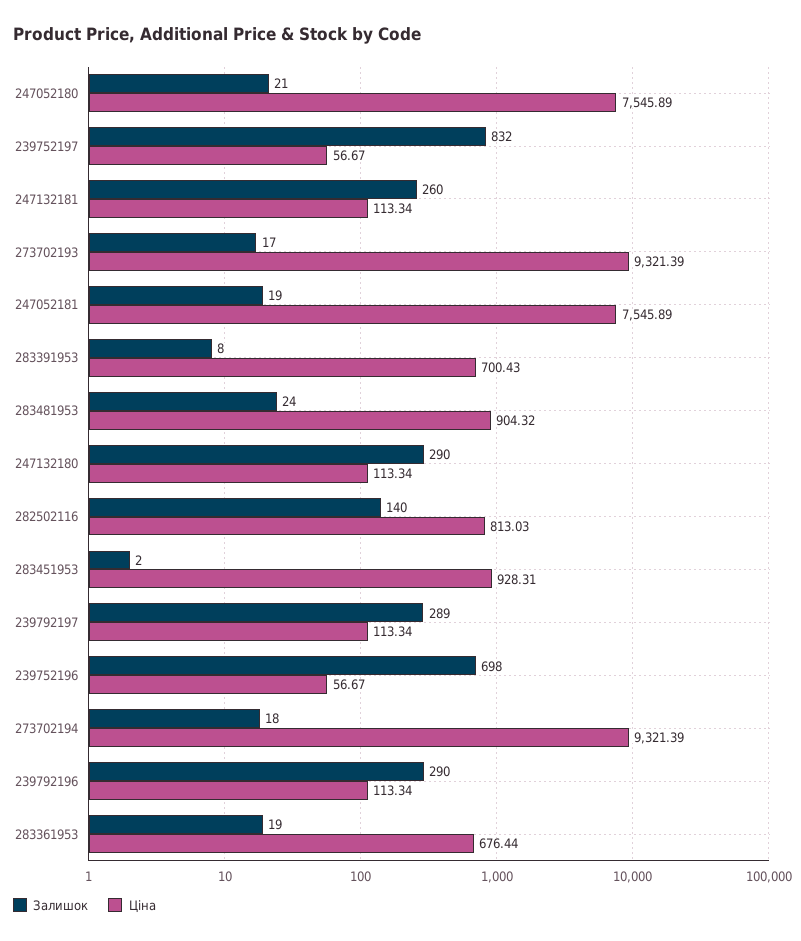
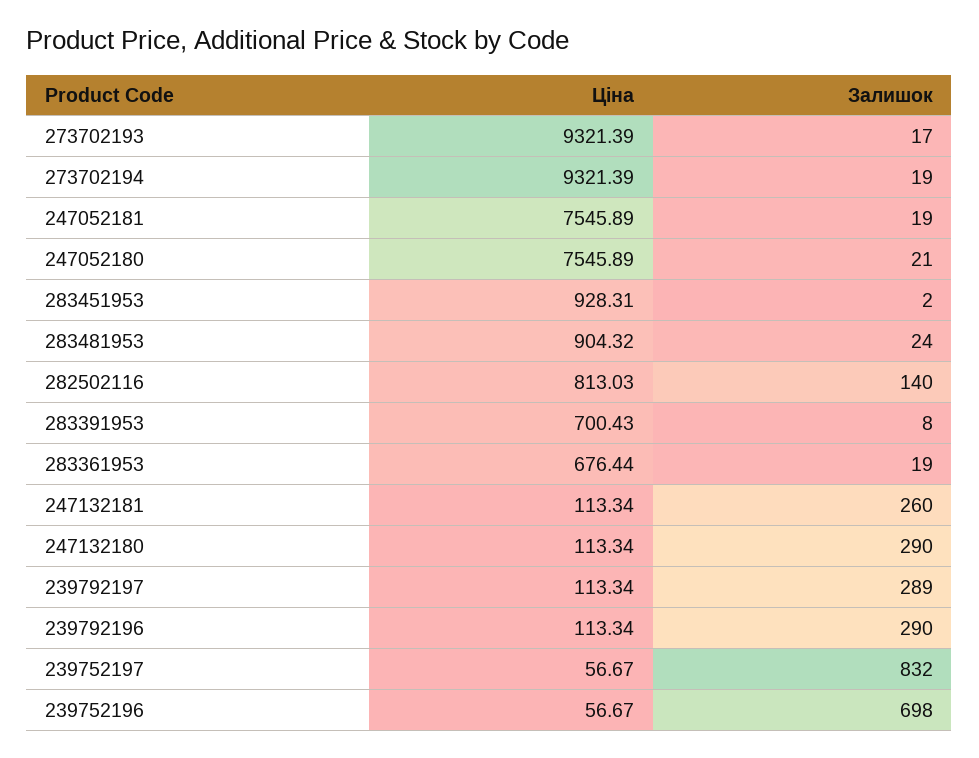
  {
    "Залишок": {
      "247052180": 21,
      "239752197": 832,
      "247132181": 260,
      "273702193": 17,
      "247052181": 19,
      "283391953": 8,
      "283481953": 24,
      "247132180": 290,
      "282502116": 140,
      "283451953": 2,
      "239792197": 289,
      "239752196": 698,
-     "273702194": 18,
+     "273702194": 19,
      "239792196": 290,
      "283361953": 19
    },
    "Ціна": {
      "247052180": 7545.89,
      "239752197": 56.67,
      "247132181": 113.34,
      "273702193": 9321.39,
      "247052181": 7545.89,
      "283391953": 700.43,
      "283481953": 904.32,
      "247132180": 113.34,
      "282502116": 813.03,
      "283451953": 928.31,
      "239792197": 113.34,
      "239752196": 56.67,
      "273702194": 9321.39,
      "239792196": 113.34,
      "283361953": 676.44
    }
  }

